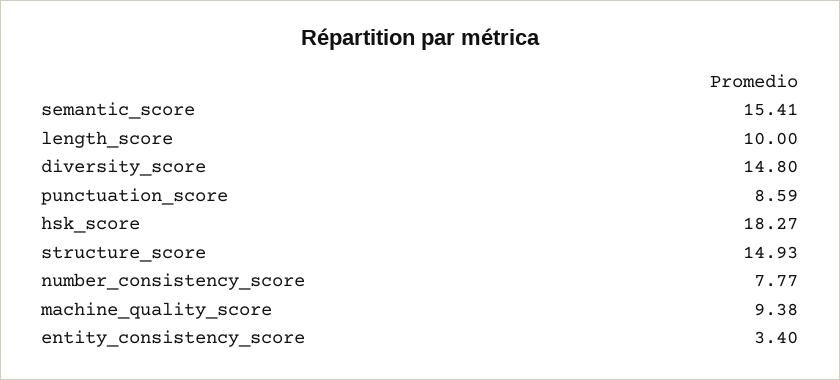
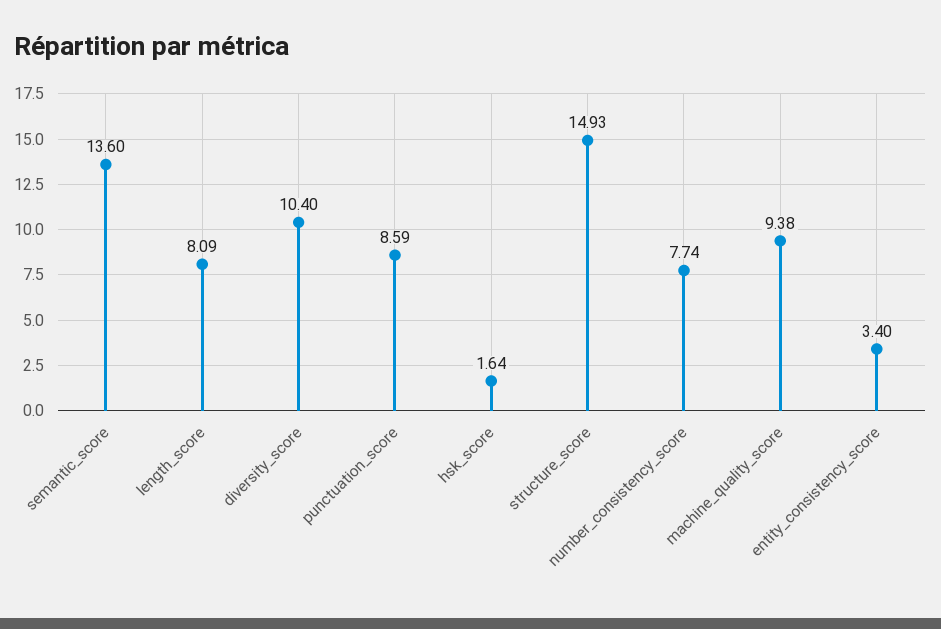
  {
-   "semantic_score": 15.41,
+   "semantic_score": 13.6,
-   "length_score": 10,
+   "length_score": 8.09,
-   "diversity_score": 14.8,
+   "diversity_score": 10.4,
    "punctuation_score": 8.59,
-   "hsk_score": 18.27,
+   "hsk_score": 1.64,
    "structure_score": 14.93,
-   "number_consistency_score": 7.77,
+   "number_consistency_score": 7.74,
    "machine_quality_score": 9.38,
    "entity_consistency_score": 3.4
  }

